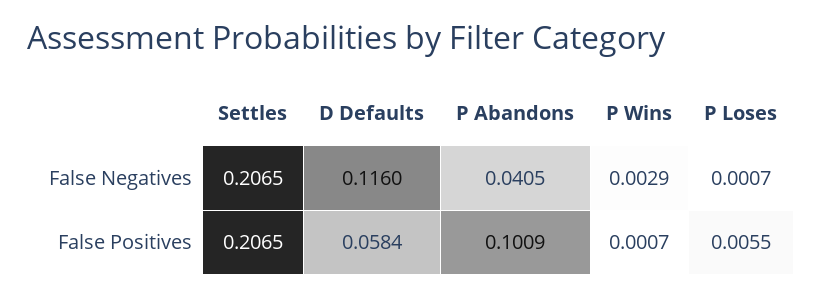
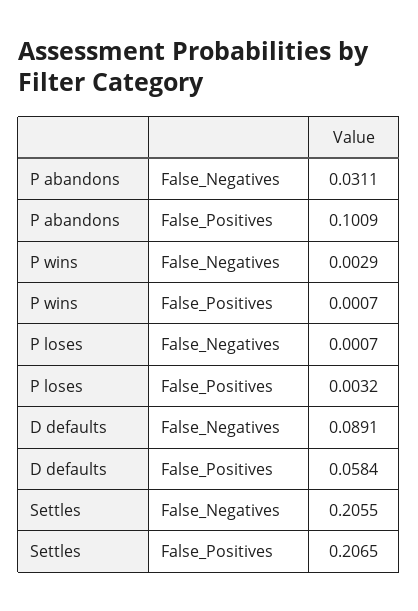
  {
    "Settles": {
-     "False Negatives": 0.2065,
+     "False Negatives": 0.2055,
      "False Positives": 0.2065
    },
    "D Defaults": {
-     "False Negatives": 0.116,
+     "False Negatives": 0.0891,
      "False Positives": 0.0584
    },
    "P Abandons": {
-     "False Negatives": 0.0405,
+     "False Negatives": 0.0311,
      "False Positives": 0.1009
    },
    "P Wins": {
      "False Negatives": 0.0029,
      "False Positives": 0.0007
    },
    "P Loses": {
      "False Negatives": 0.0007,
-     "False Positives": 0.0055
+     "False Positives": 0.0032
    }
  }

